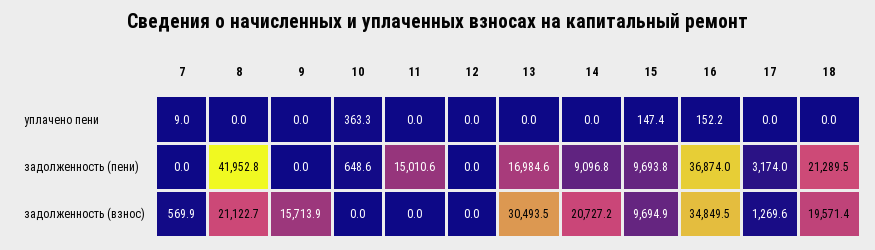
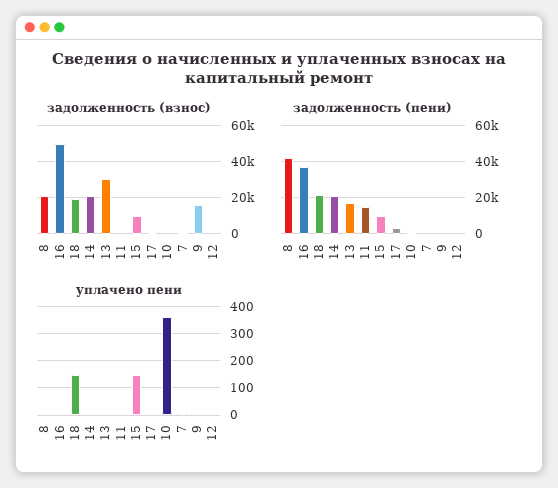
  {
    "уплачено пени": {
      "7": 9,
      "8": 0,
      "9": 0,
      "10": 363.3,
      "11": 0,
      "12": 0,
      "13": 0,
      "14": 0,
      "15": 147.4,
-     "16": 152.2,
+     "16": 0,
      "17": 0,
-     "18": 0
+     "18": 150
    },
    "задолженность (пени)": {
      "7": 0,
      "8": 41952.8,
      "9": 0,
      "10": 648.6,
      "11": 15010.6,
      "12": 0,
      "13": 16984.6,
-     "14": 9096.8,
+     "14": 20000,
      "15": 9693.8,
      "16": 36874,
      "17": 3174,
      "18": 21289.5
    },
    "задолженность (взнос)": {
      "7": 569.9,
      "8": 21122.7,
      "9": 15713.9,
      "10": 0,
      "11": 0,
      "12": 0,
      "13": 30493.5,
      "14": 20727.2,
      "15": 9694.9,
-     "16": 34849.5,
+     "16": 50000,
      "17": 1269.6,
      "18": 19571.4
    }
  }

